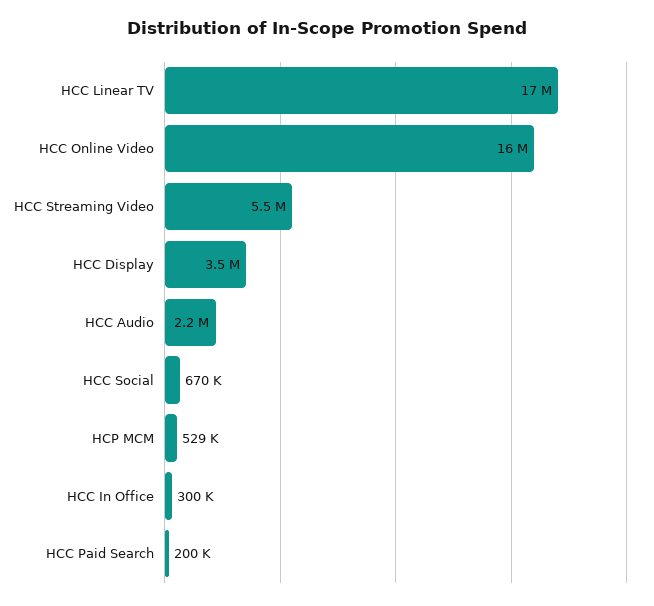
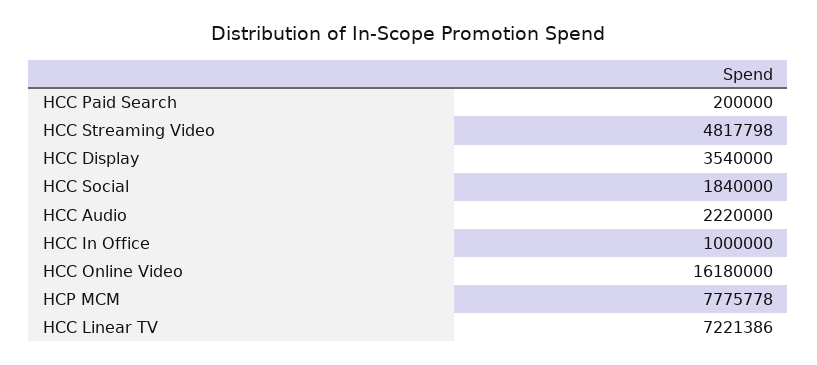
  {
-   "HCC Linear TV": 17000000,
+   "HCC Linear TV": 7221386,
    "HCC Online Video": 16180000,
-   "HCC Streaming Video": 5500000,
+   "HCC Streaming Video": 4817798,
    "HCC Display": 3540000,
    "HCC Audio": 2220000,
-   "HCC Social": 670000,
+   "HCC Social": 1840000,
-   "HCP MCM": 529000,
+   "HCP MCM": 7775778,
-   "HCC In Office": 300000,
+   "HCC In Office": 1000000,
    "HCC Paid Search": 200000
  }

